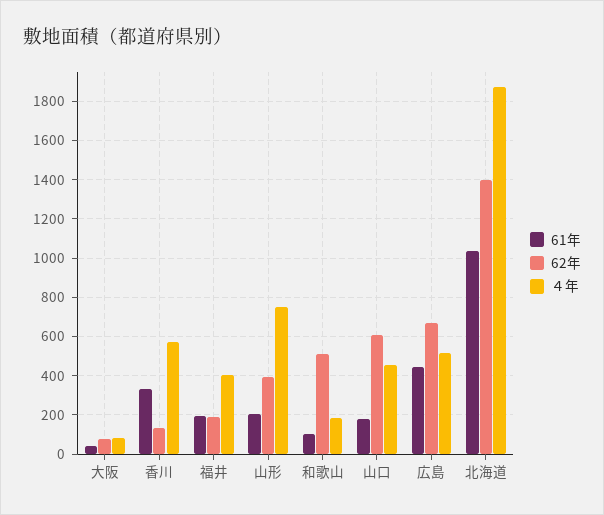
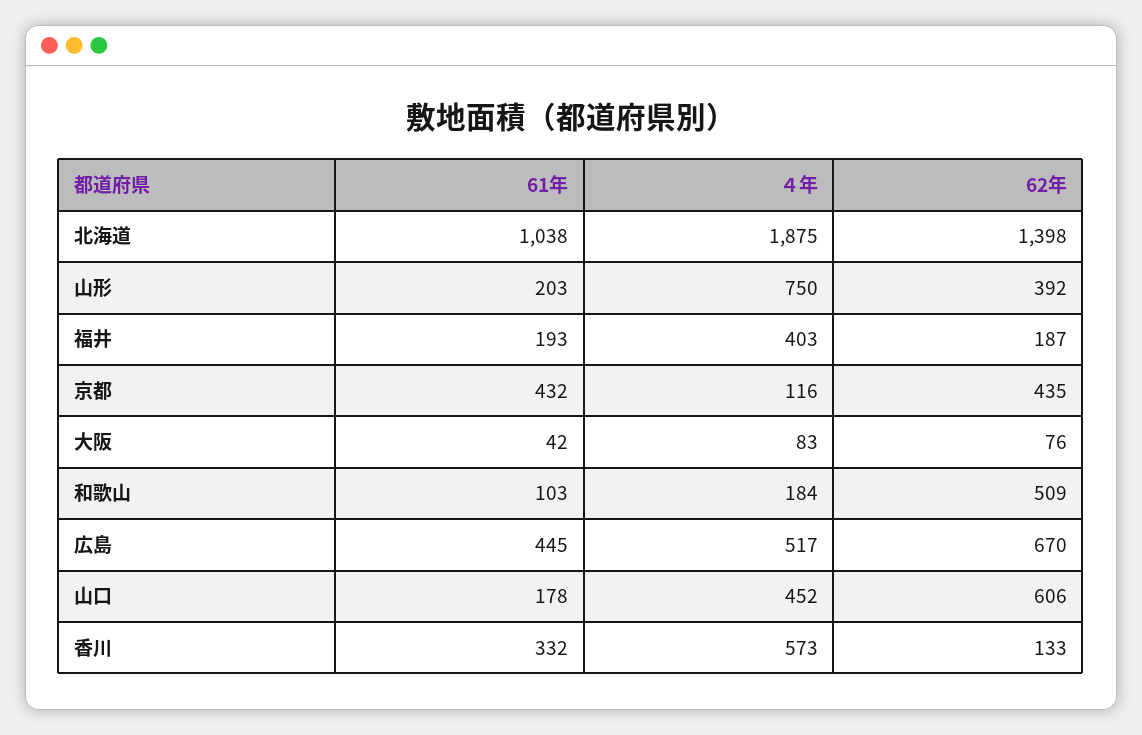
  {
    "61年": {
      "大阪": 42,
      "香川": 332,
      "福井": 193,
      "山形": 203,
      "和歌山": 103,
      "山口": 178,
      "広島": 445,
-     "北海道": 1038
+     "北海道": 1038,
+     "京都": 432
    },
    "62年": {
      "大阪": 76,
      "香川": 133,
      "福井": 187,
      "山形": 392,
      "和歌山": 509,
      "山口": 606,
      "広島": 670,
-     "北海道": 1398
+     "北海道": 1398,
+     "京都": 435
    },
    "４年": {
      "大阪": 83,
      "香川": 573,
      "福井": 403,
      "山形": 750,
      "和歌山": 184,
      "山口": 452,
      "広島": 517,
-     "北海道": 1875
+     "北海道": 1875,
+     "京都": 116
    }
  }

